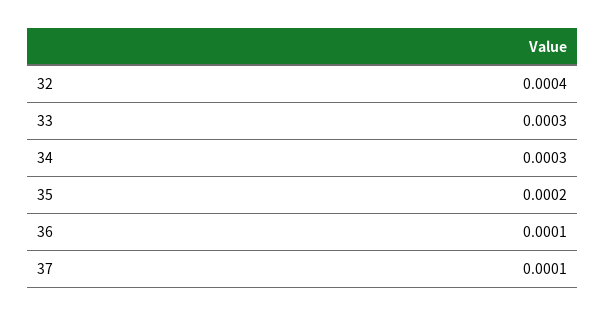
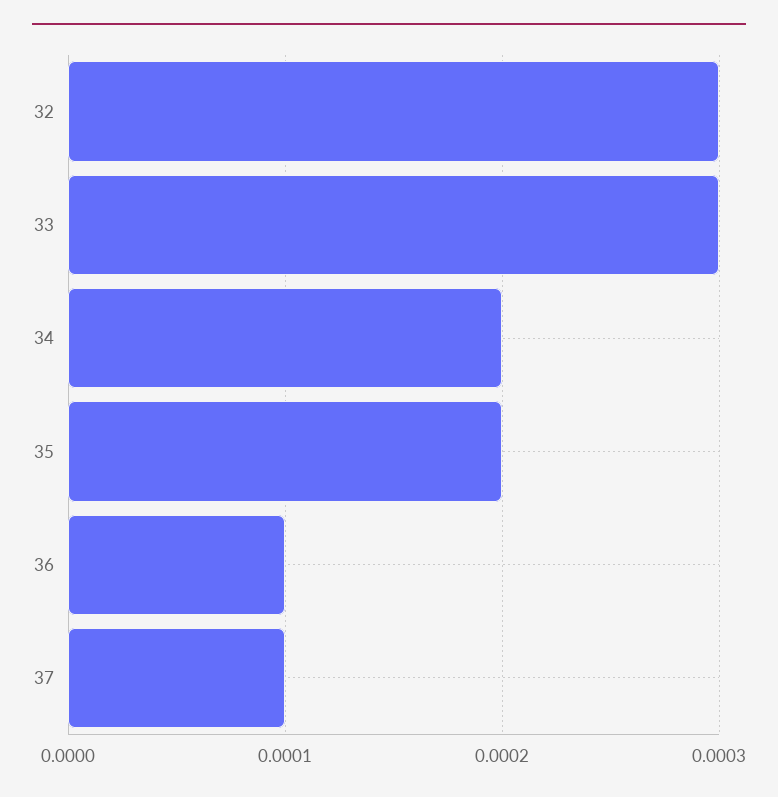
  {
-   "32": 0.0004,
+   "32": 0.0003,
    "33": 0.0003,
-   "34": 0.0003,
+   "34": 0.0002,
    "35": 0.0002,
    "36": 0.0001,
    "37": 0.0001
  }

